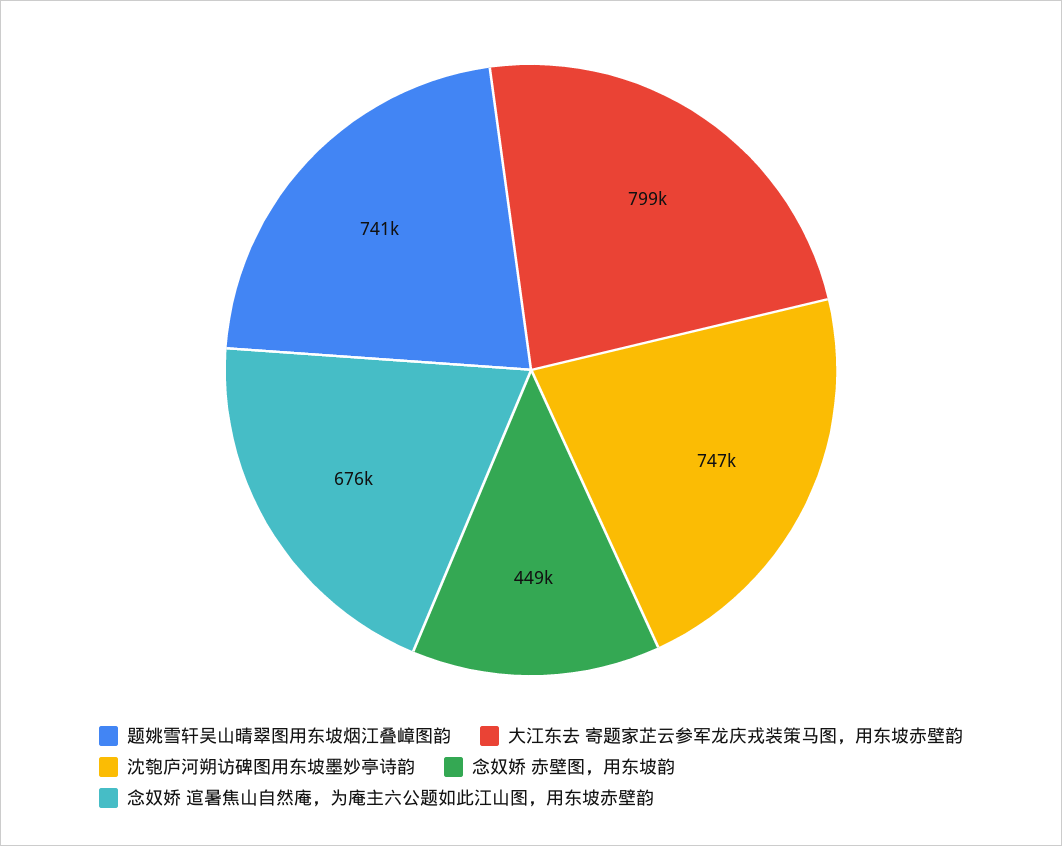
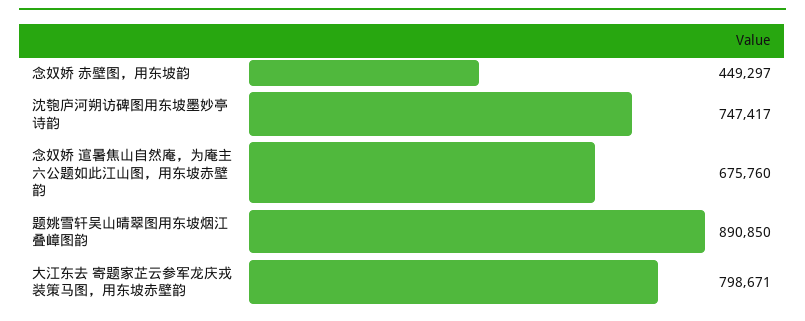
  {
-   "题姚雪轩吴山晴翠图用东坡烟江叠嶂图韵": 741000,
+   "题姚雪轩吴山晴翠图用东坡烟江叠嶂图韵": 890850,
    "大江东去 寄题家芷云参军龙庆戎装策马图，用东坡赤壁韵": 798671,
    "沈匏庐河朔访碑图用东坡墨妙亭诗韵": 747417,
    "念奴娇 赤壁图，用东坡韵": 449297,
    "念奴娇 逭暑焦山自然庵，为庵主六公题如此江山图，用东坡赤壁韵": 675760
  }

